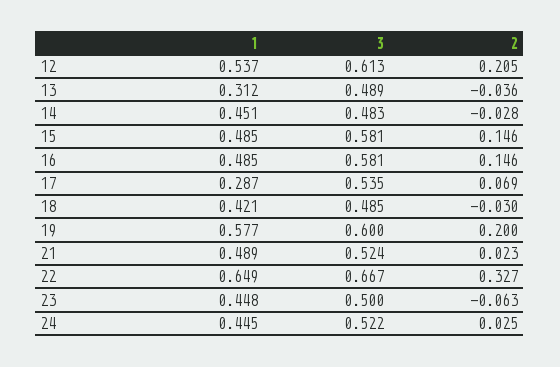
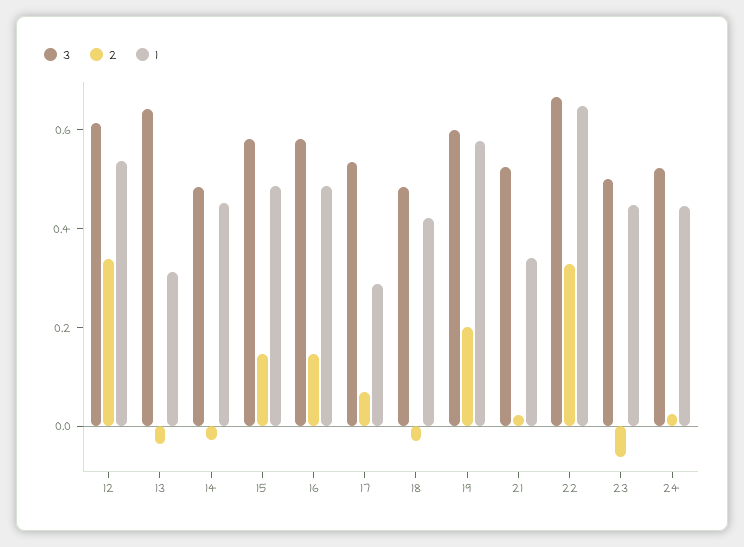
  {
    "1": {
      "12": 0.537,
      "13": 0.312,
      "14": 0.451,
      "15": 0.485,
      "16": 0.485,
      "17": 0.287,
      "18": 0.421,
      "19": 0.577,
-     "21": 0.489,
+     "21": 0.35,
      "22": 0.649,
      "23": 0.448,
      "24": 0.445
    },
    "3": {
      "12": 0.613,
-     "13": 0.489,
+     "13": 0.65,
      "14": 0.483,
      "15": 0.581,
      "16": 0.581,
      "17": 0.535,
      "18": 0.485,
      "19": 0.6,
      "21": 0.524,
      "22": 0.667,
      "23": 0.5,
      "24": 0.522
    },
    "2": {
-     "12": 0.205,
+     "12": 0.35,
      "13": -0.036,
      "14": -0.028,
      "15": 0.146,
      "16": 0.146,
      "17": 0.069,
      "18": -0.03,
      "19": 0.2,
      "21": 0.023,
      "22": 0.327,
      "23": -0.063,
      "24": 0.025
    }
  }

